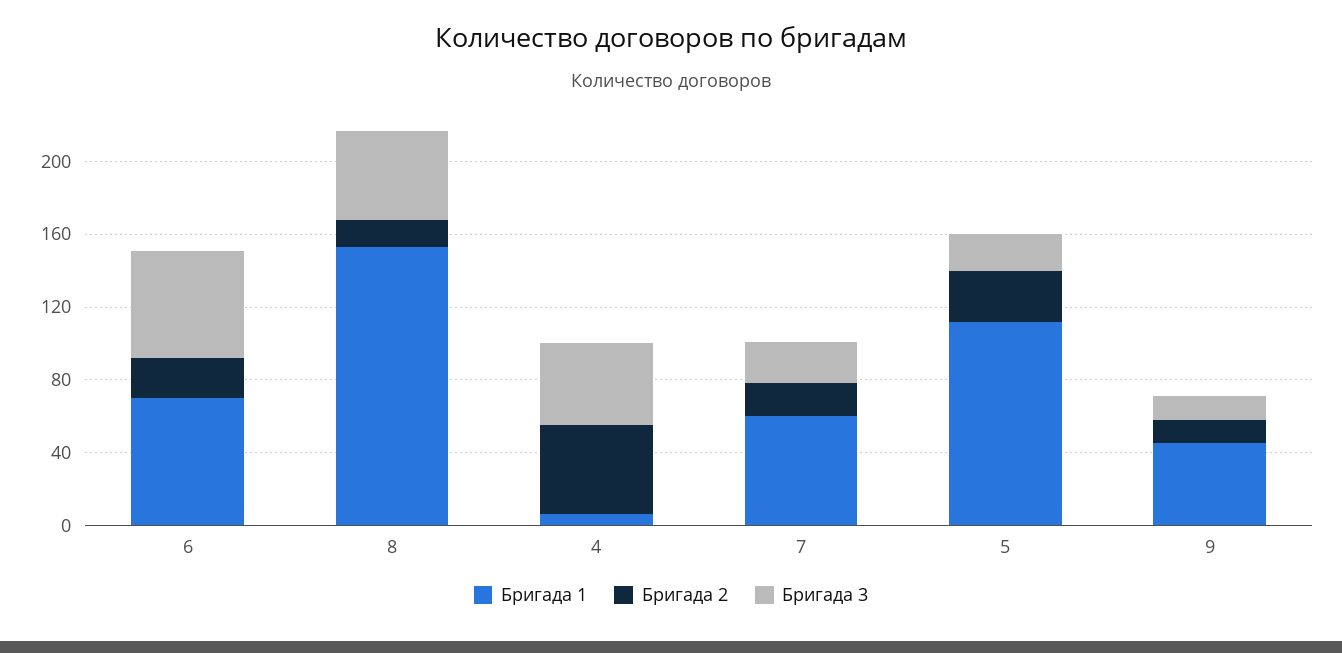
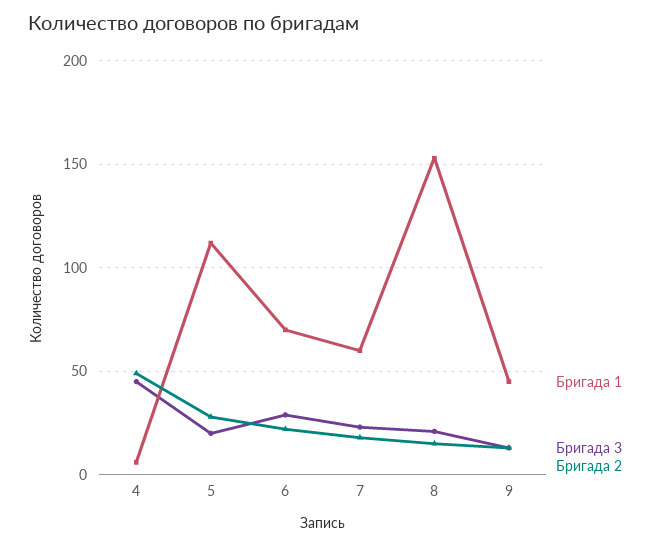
  {
    "Бригада 1": {
      "6": 70,
      "8": 155,
      "4": 5,
      "7": 60,
      "5": 110,
      "9": 45
    },
    "Бригада 2": {
      "6": 20,
      "8": 15,
      "4": 50,
      "7": 20,
      "5": 30,
      "9": 15
    },
    "Бригада 3": {
-     "6": 60,
+     "6": 30,
-     "8": 50,
+     "8": 20,
      "4": 45,
      "7": 25,
      "5": 20,
      "9": 15
    }
  }

